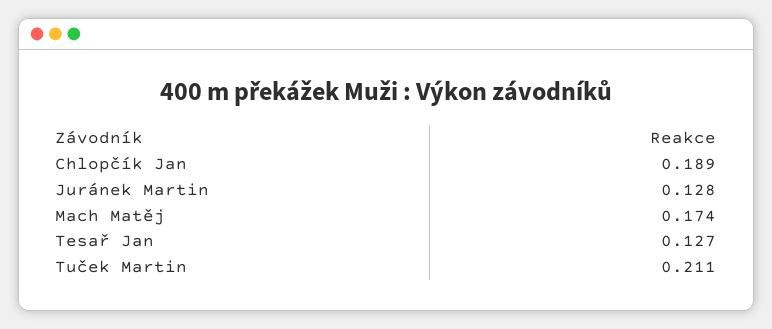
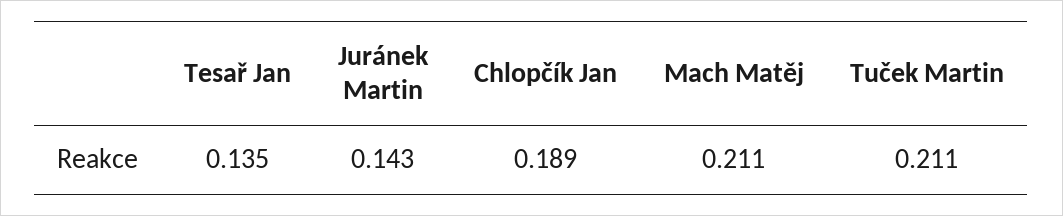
  {
    "Chlopčík Jan": 0.189,
-   "Juránek Martin": 0.128,
+   "Juránek Martin": 0.143,
-   "Mach Matěj": 0.174,
+   "Mach Matěj": 0.211,
-   "Tesař Jan": 0.127,
+   "Tesař Jan": 0.135,
    "Tuček Martin": 0.211
  }

